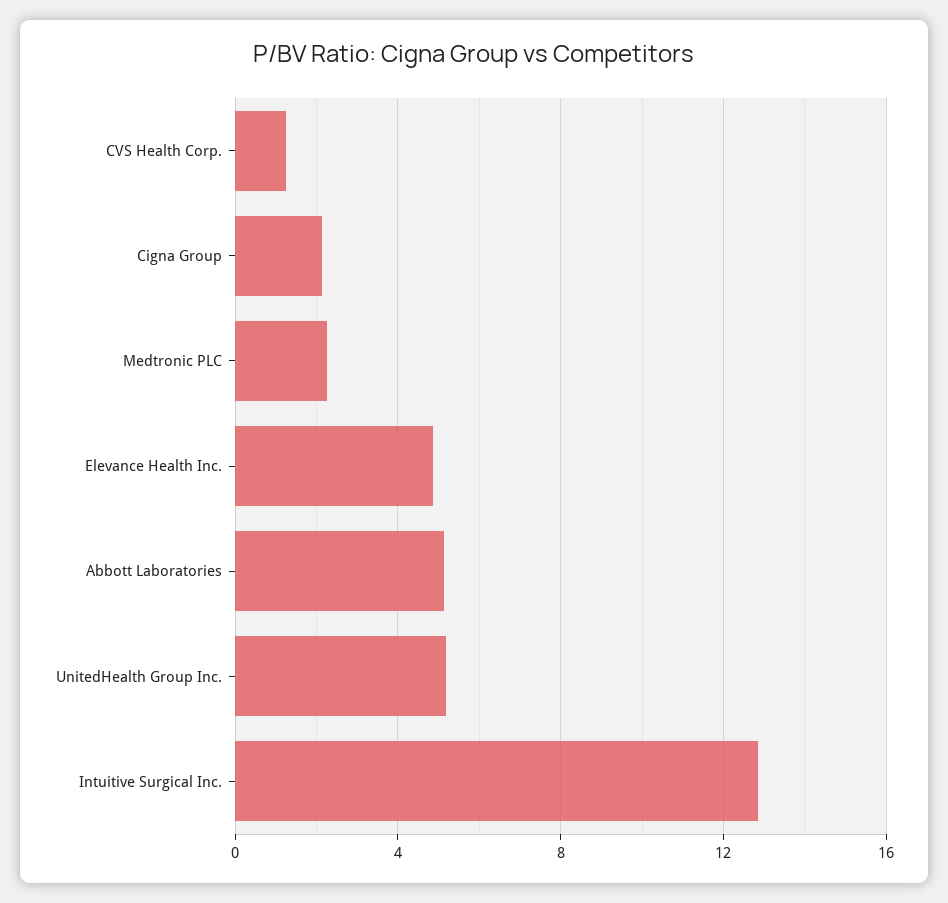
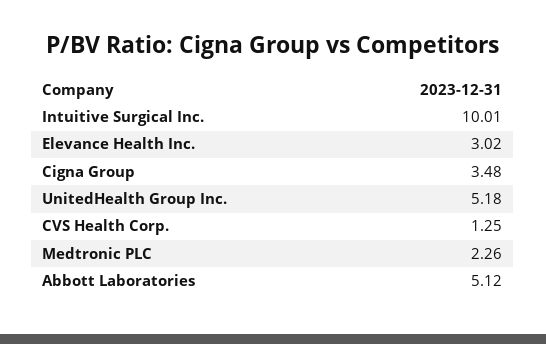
  {
    "CVS Health Corp.": 1.25,
-   "Cigna Group": 2,
+   "Cigna Group": 3.48,
    "Medtronic PLC": 2.26,
-   "Elevance Health Inc.": 5,
+   "Elevance Health Inc.": 3.02,
    "Abbott Laboratories": 5.12,
    "UnitedHealth Group Inc.": 5.18,
-   "Intuitive Surgical Inc.": 13
+   "Intuitive Surgical Inc.": 10.01
  }

